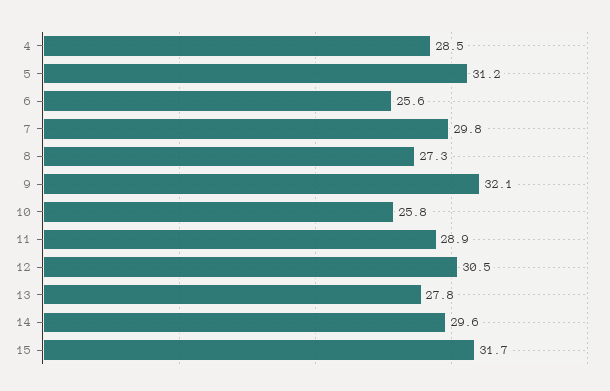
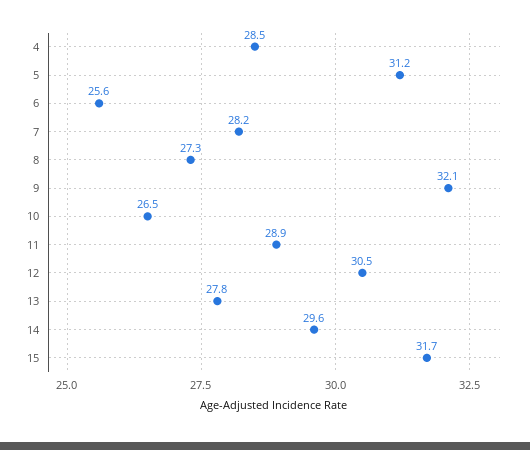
  {
    "4": 28.5,
    "5": 31.2,
    "6": 25.6,
-   "7": 29.8,
+   "7": 28.2,
    "8": 27.3,
    "9": 32.1,
-   "10": 25.8,
+   "10": 26.5,
    "11": 28.9,
    "12": 30.5,
    "13": 27.8,
    "14": 29.6,
    "15": 31.7
  }

